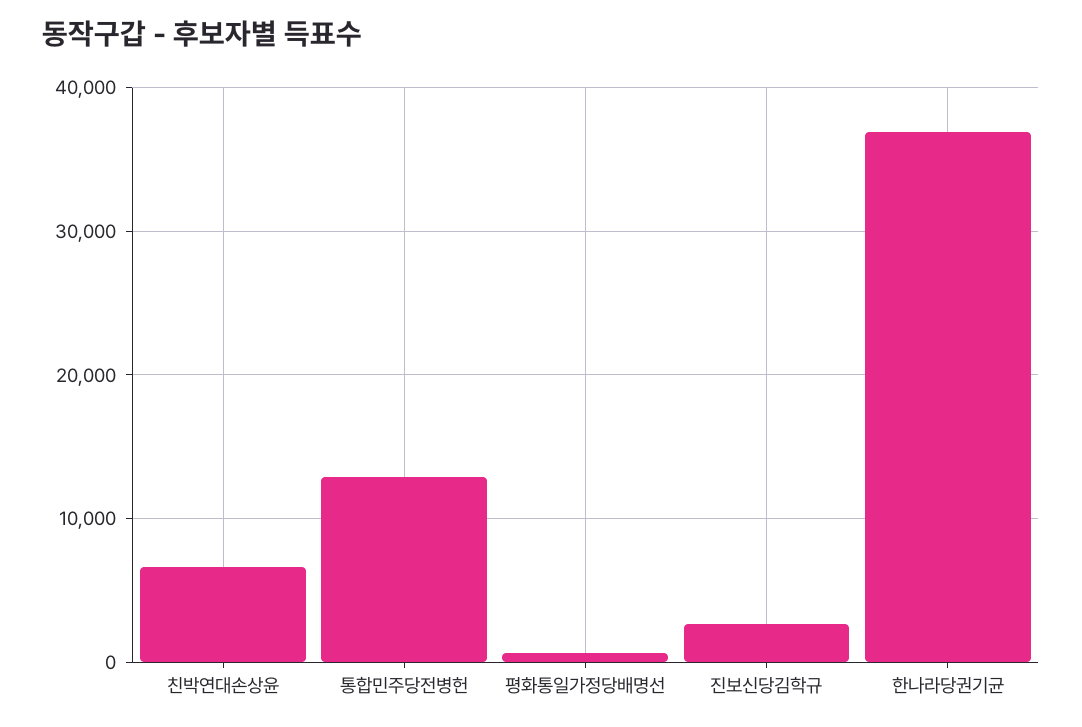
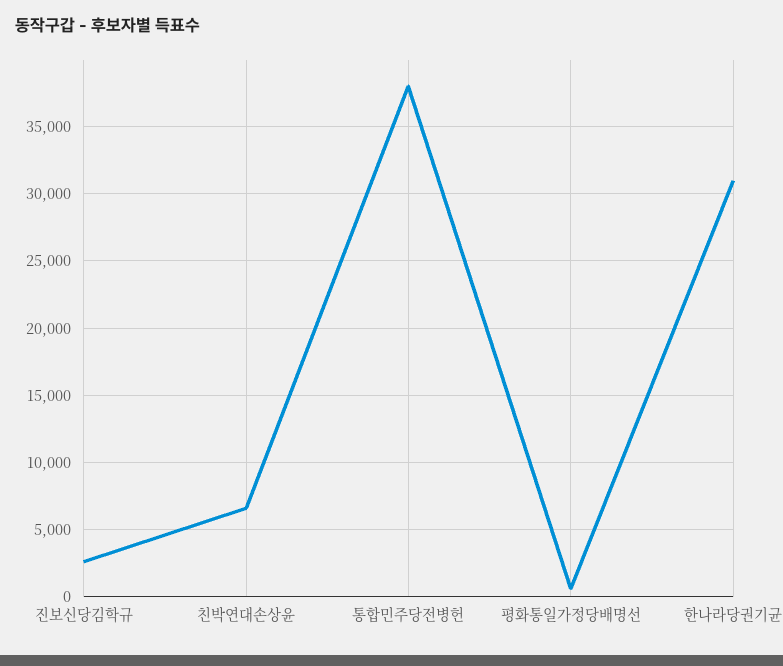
  {
    "친박연대손상윤": 6500,
-   "통합민주당전병헌": 13000,
+   "통합민주당전병헌": 38000,
    "평화통일가정당배명선": 500,
    "진보신당김학규": 2500,
-   "한나라당권기균": 37000
+   "한나라당권기균": 31000
  }

